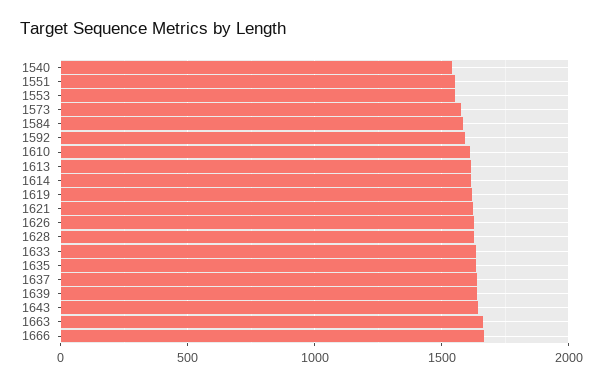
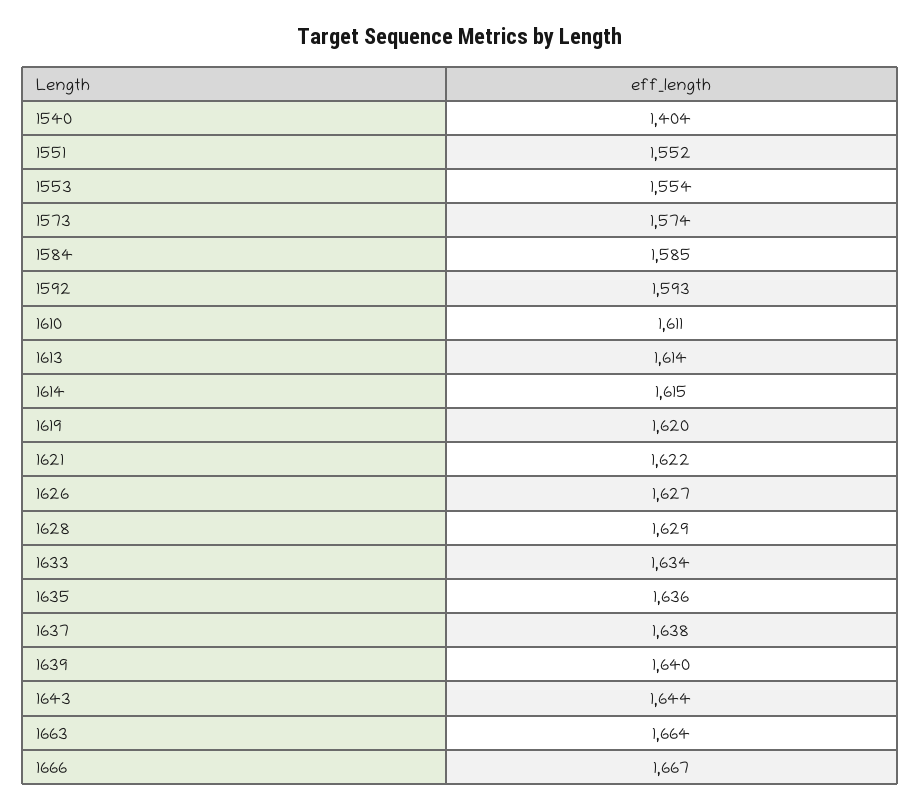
  {
-   "1540": 1550,
+   "1540": 1404,
    "1551": 1552,
    "1553": 1554,
    "1573": 1574,
    "1584": 1585,
    "1592": 1593,
    "1610": 1611,
    "1613": 1614,
    "1614": 1615,
    "1619": 1620,
    "1621": 1622,
    "1626": 1627,
    "1628": 1629,
    "1633": 1634,
    "1635": 1636,
    "1637": 1638,
    "1639": 1640,
    "1643": 1644,
    "1663": 1664,
    "1666": 1667
  }

